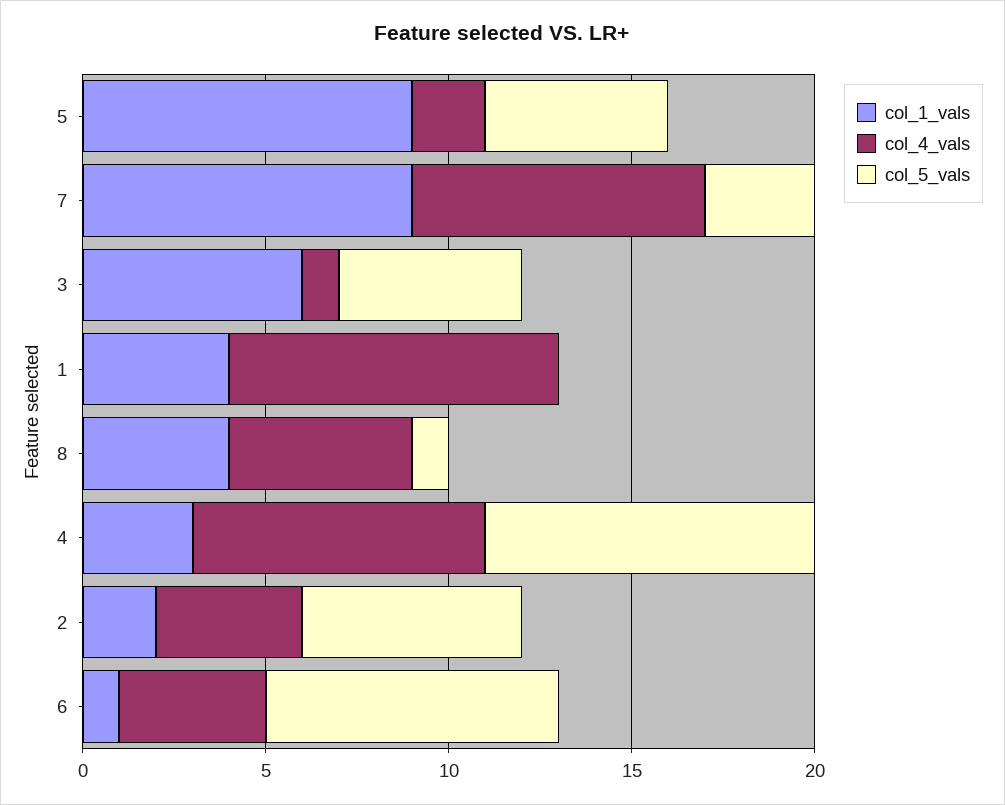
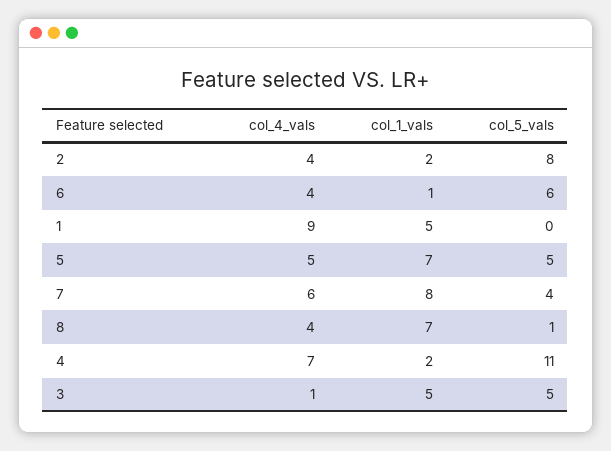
  {
    "col_1_vals": {
-     "5": 9,
+     "5": 7,
-     "7": 9,
+     "7": 8,
-     "3": 6,
+     "3": 5,
-     "1": 4,
+     "1": 5,
-     "8": 4,
+     "8": 7,
-     "4": 3,
+     "4": 2,
      "2": 2,
      "6": 1
    },
    "col_4_vals": {
-     "5": 2,
+     "5": 5,
-     "7": 8,
+     "7": 6,
      "3": 1,
      "1": 9,
-     "8": 5,
+     "8": 4,
-     "4": 8,
+     "4": 7,
      "2": 4,
      "6": 4
    },
    "col_5_vals": {
      "5": 5,
-     "7": 3,
+     "7": 4,
      "3": 5,
      "1": 0,
      "8": 1,
-     "4": 9,
+     "4": 11,
-     "2": 6,
+     "2": 8,
-     "6": 8
+     "6": 6
    }
  }

